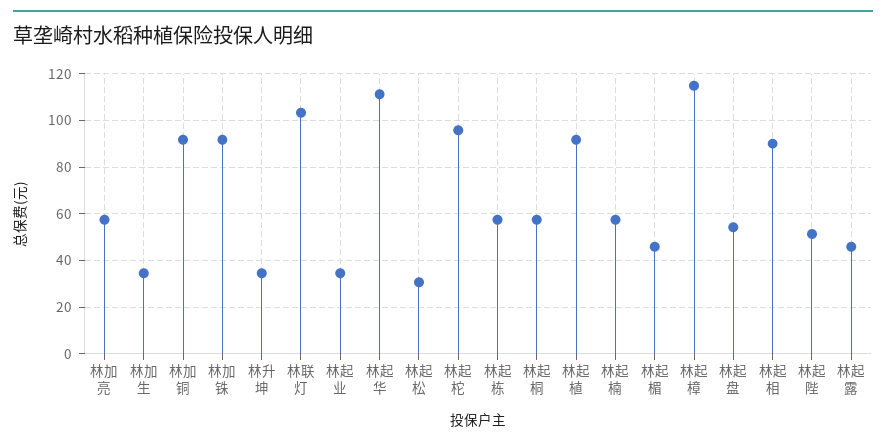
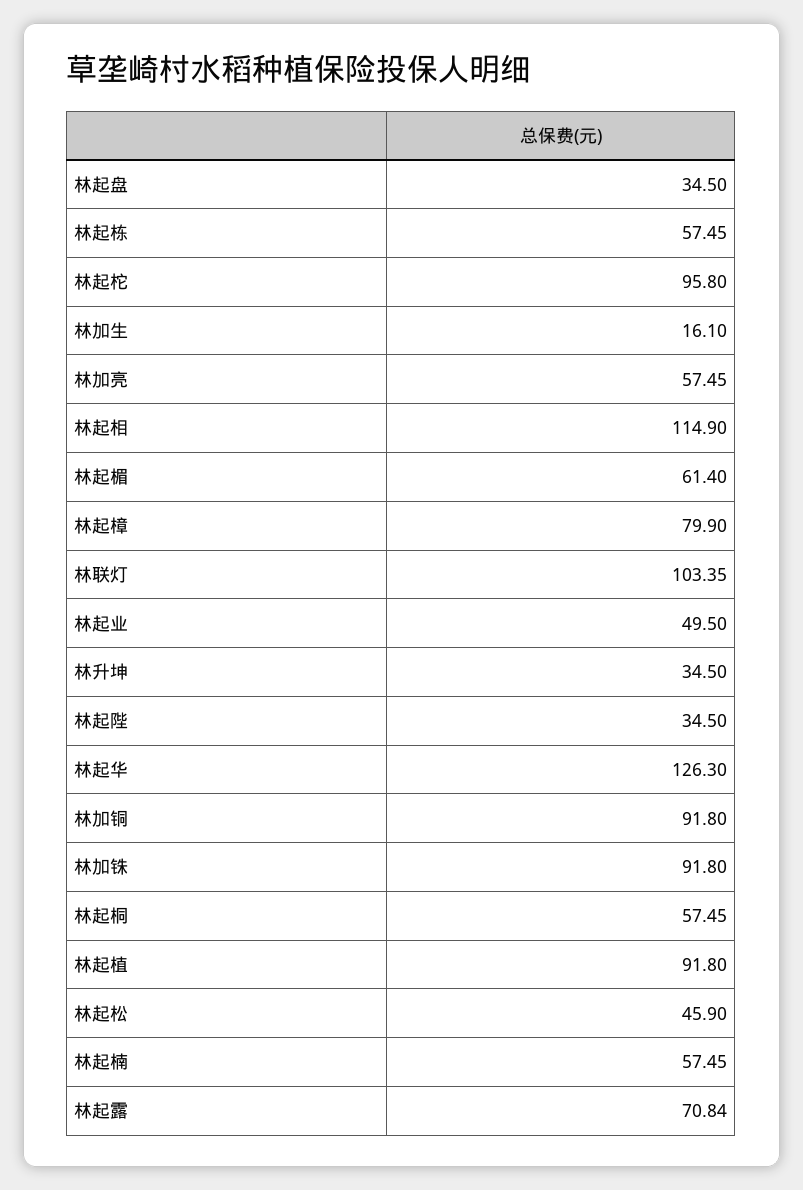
  {
    "林加亮": 57.45,
-   "林加生": 35,
+   "林加生": 16.1,
    "林加铜": 91.8,
    "林加铢": 91.8,
    "林升坤": 34.5,
    "林联灯": 103.35,
-   "林起业": 35,
+   "林起业": 49.5,
-   "林起华": 110,
+   "林起华": 126.3,
-   "林起松": 30,
+   "林起松": 45.9,
    "林起柁": 95.8,
    "林起栋": 57.45,
    "林起桐": 57.45,
    "林起植": 91.8,
    "林起楠": 57.45,
-   "林起楣": 45,
+   "林起楣": 61.4,
-   "林起樟": 115,
+   "林起樟": 79.9,
-   "林起盘": 55,
+   "林起盘": 34.5,
-   "林起相": 90,
+   "林起相": 114.9,
-   "林起陛": 50,
+   "林起陛": 34.5,
-   "林起露": 45
+   "林起露": 70.84
  }

